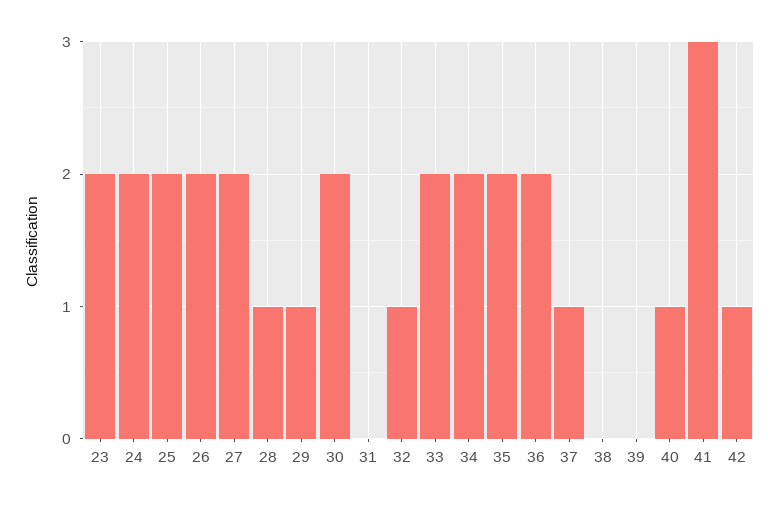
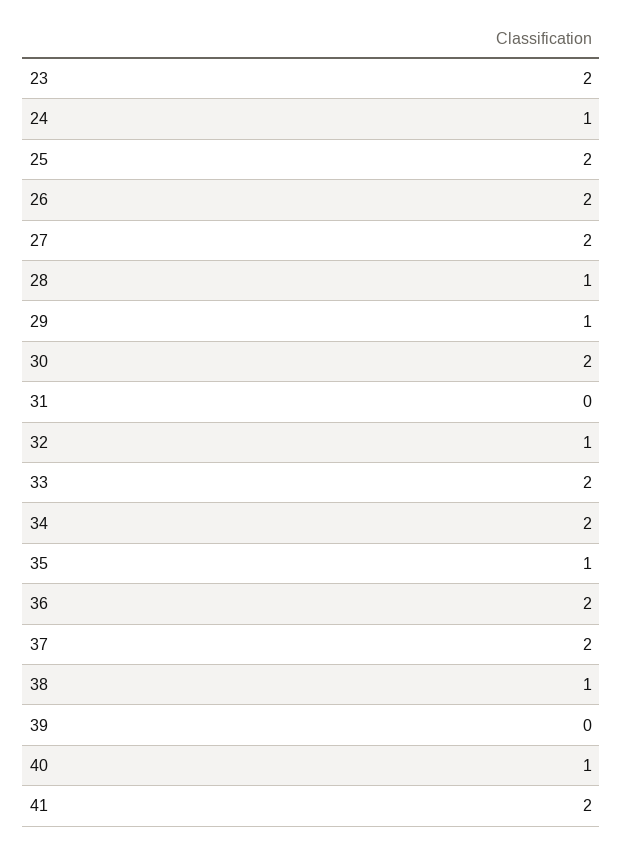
  {
    "23": 2,
-   "24": 2,
+   "24": 1,
    "25": 2,
    "26": 2,
    "27": 2,
    "28": 1,
    "29": 1,
    "30": 2,
    "31": 0,
    "32": 1,
    "33": 2,
    "34": 2,
-   "35": 2,
+   "35": 1,
    "36": 2,
-   "37": 1,
+   "37": 2,
-   "38": 0,
+   "38": 1,
    "39": 0,
    "40": 1,
-   "41": 3,
+   "41": 2
-   "42": 1
  }

